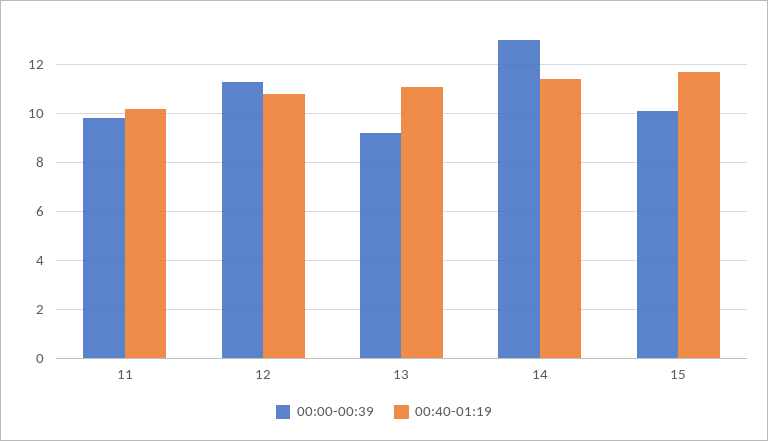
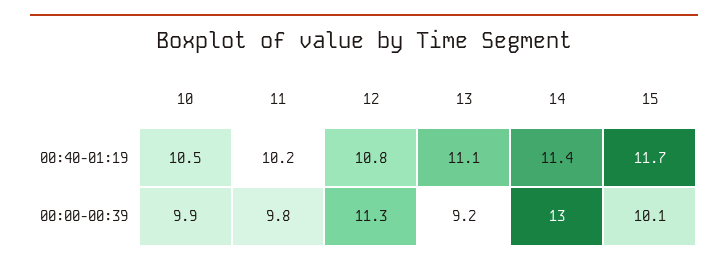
  {
    "00:00-00:39": {
      "11": 9.8,
      "12": 11.3,
      "13": 9.2,
      "14": 13,
-     "15": 10.1
+     "15": 10.1,
+     "10": 9.9
    },
    "00:40-01:19": {
      "11": 10.2,
      "12": 10.8,
      "13": 11.1,
      "14": 11.4,
-     "15": 11.7
+     "15": 11.7,
+     "10": 10.5
    }
  }

